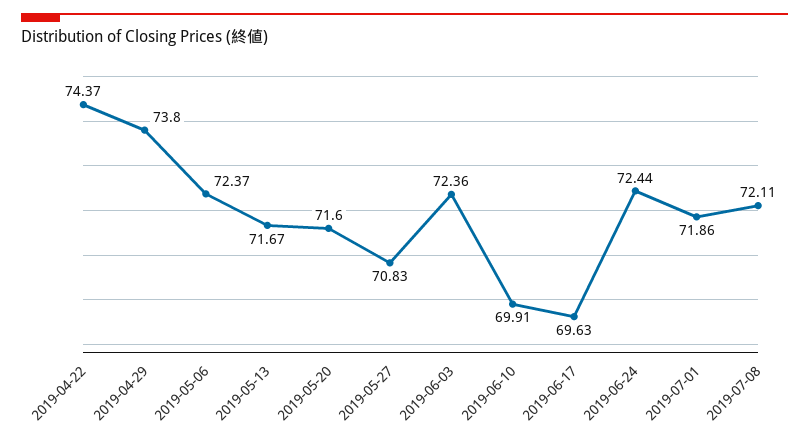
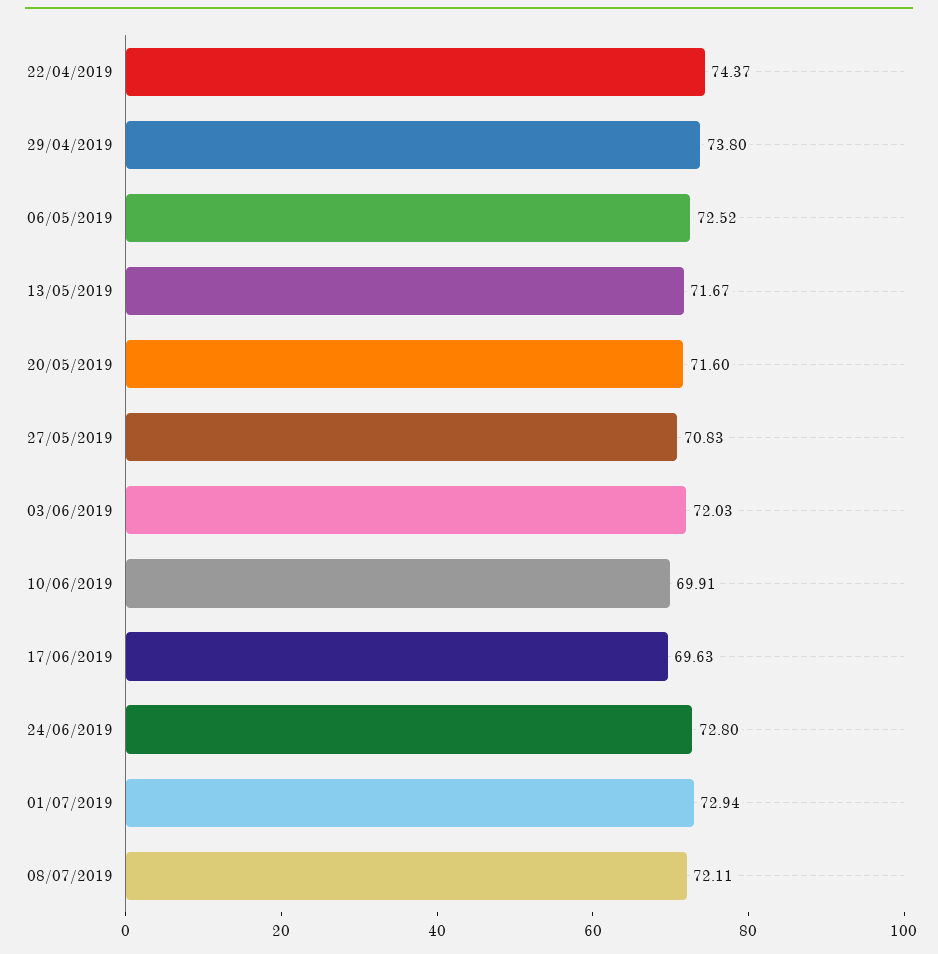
  {
    "2019-04-22": 74.37,
    "2019-04-29": 73.8,
-   "2019-05-06": 72.37,
+   "2019-05-06": 72.52,
    "2019-05-13": 71.67,
    "2019-05-20": 71.6,
    "2019-05-27": 70.83,
-   "2019-06-03": 72.36,
+   "2019-06-03": 72.03,
    "2019-06-10": 69.91,
    "2019-06-17": 69.63,
-   "2019-06-24": 72.44,
+   "2019-06-24": 72.8,
-   "2019-07-01": 71.86,
+   "2019-07-01": 72.94,
    "2019-07-08": 72.11
  }

